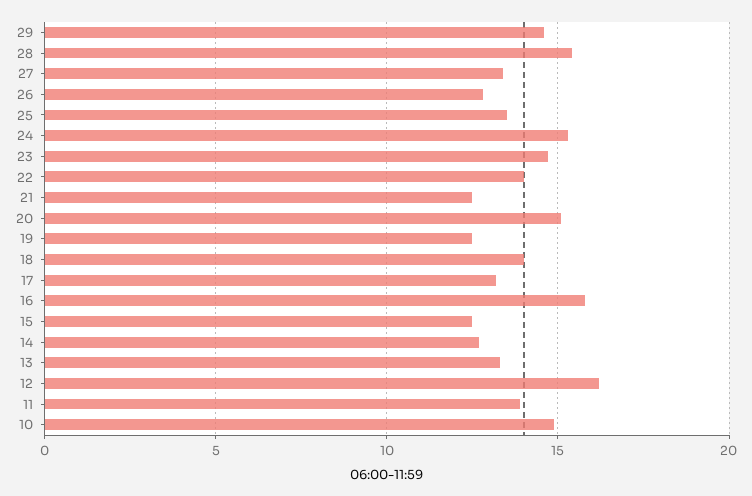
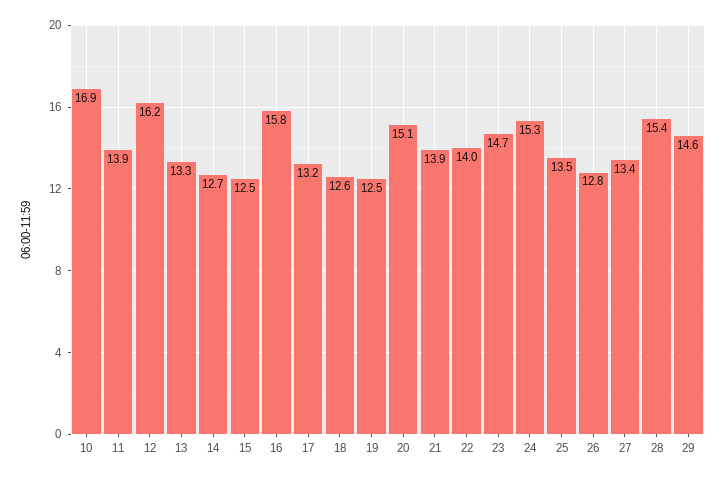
  {
    "29": 14.6,
    "28": 15.4,
    "27": 13.4,
    "26": 12.8,
    "25": 13.5,
    "24": 15.3,
    "23": 14.7,
    "22": 14,
-   "21": 12.5,
+   "21": 13.9,
    "20": 15.1,
    "19": 12.5,
-   "18": 14,
+   "18": 12.6,
    "17": 13.2,
    "16": 15.8,
    "15": 12.5,
    "14": 12.7,
    "13": 13.3,
    "12": 16.2,
    "11": 13.9,
-   "10": 15
+   "10": 16.9
  }

